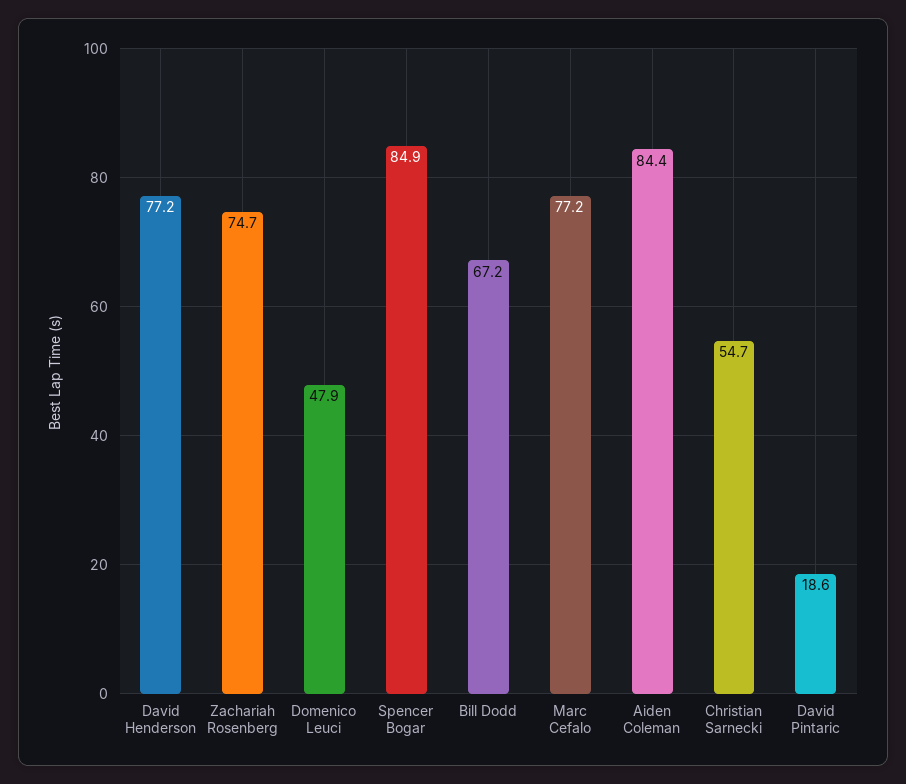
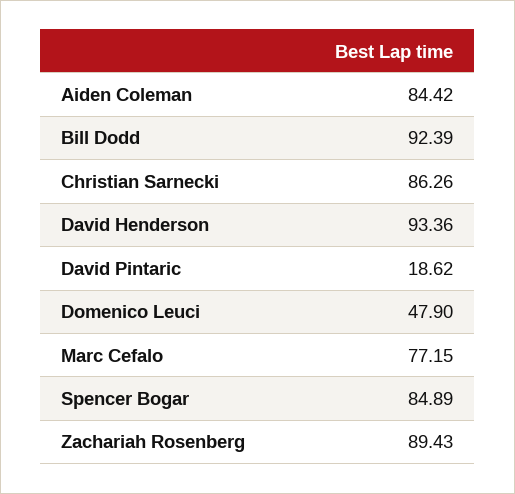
  {
-   "David Henderson": 77.2,
+   "David Henderson": 93.36,
-   "Zachariah Rosenberg": 74.7,
+   "Zachariah Rosenberg": 89.43,
    "Domenico Leuci": 47.9,
    "Spencer Bogar": 84.89,
-   "Bill Dodd": 67.2,
+   "Bill Dodd": 92.39,
    "Marc Cefalo": 77.15,
    "Aiden Coleman": 84.42,
-   "Christian Sarnecki": 54.7,
+   "Christian Sarnecki": 86.26,
    "David Pintaric": 18.62
  }

